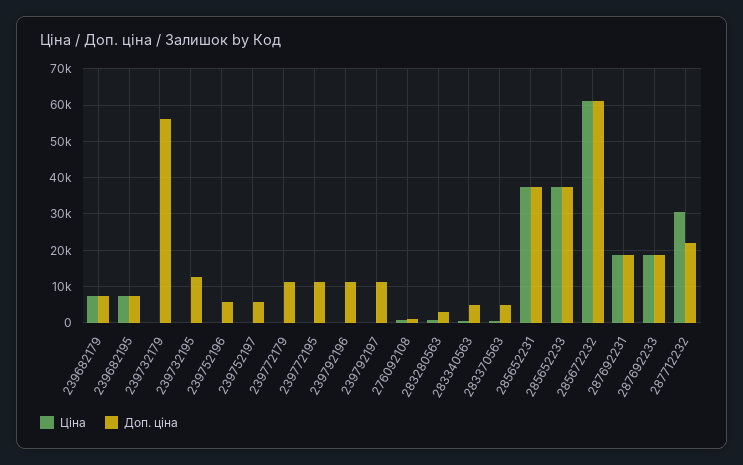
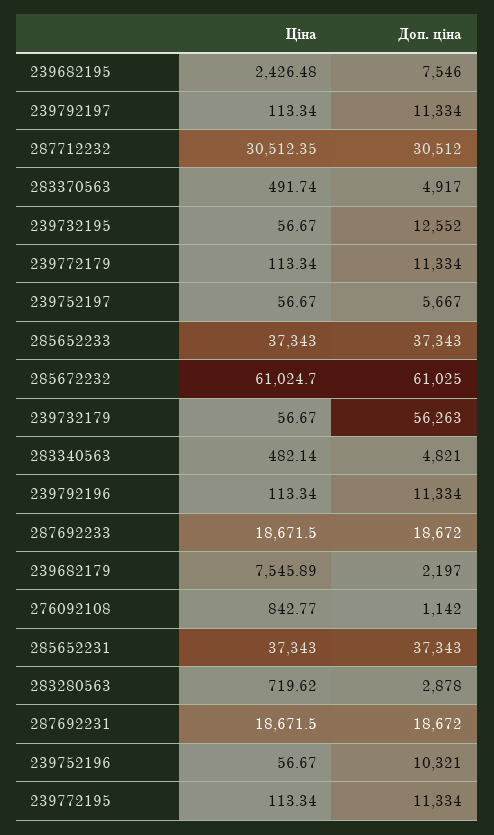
  {
    "Ціна": {
      "239682179": 7545.89,
-     "239682195": 8000,
+     "239682195": 2426.48,
      "239732179": 56.67,
      "239732195": 56.67,
      "239752196": 56.67,
      "239752197": 56.67,
      "239772179": 113.34,
      "239772195": 113.34,
      "239792196": 113.34,
      "239792197": 113.34,
      "276092108": 842.77,
      "283280563": 719.62,
      "283340563": 482.14,
      "283370563": 491.74,
      "285652231": 37343,
      "285652233": 37343,
      "285672232": 61024.7,
      "287692231": 18671.5,
      "287692233": 18671.5,
      "287712232": 30512.35
    },
    "Доп. ціна": {
-     "239682179": 8000,
+     "239682179": 2197,
      "239682195": 7546,
      "239732179": 56263,
      "239732195": 12552,
-     "239752196": 6000,
+     "239752196": 10321,
      "239752197": 5667,
      "239772179": 11334,
      "239772195": 11334,
      "239792196": 11334,
      "239792197": 11334,
      "276092108": 1142,
      "283280563": 2878,
      "283340563": 4821,
      "283370563": 4917,
      "285652231": 37343,
      "285652233": 37343,
      "285672232": 61025,
      "287692231": 18672,
      "287692233": 18672,
-     "287712232": 22000
+     "287712232": 30512
    }
  }

